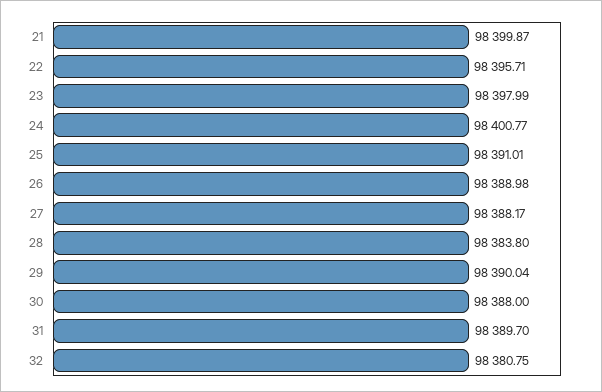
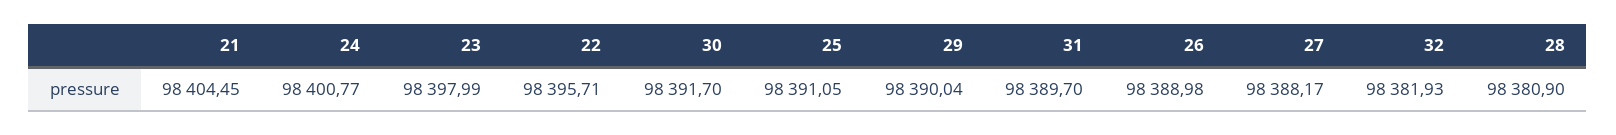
  {
-   "21": 98399.87,
+   "21": 98404.45,
    "22": 98395.71,
    "23": 98397.99,
    "24": 98400.77,
-   "25": 98391.01,
+   "25": 98391.05,
    "26": 98388.98,
    "27": 98388.17,
-   "28": 98383.8,
+   "28": 98380.9,
    "29": 98390.04,
-   "30": 98388,
+   "30": 98391.7,
    "31": 98389.7,
-   "32": 98380.75
+   "32": 98381.93
  }

